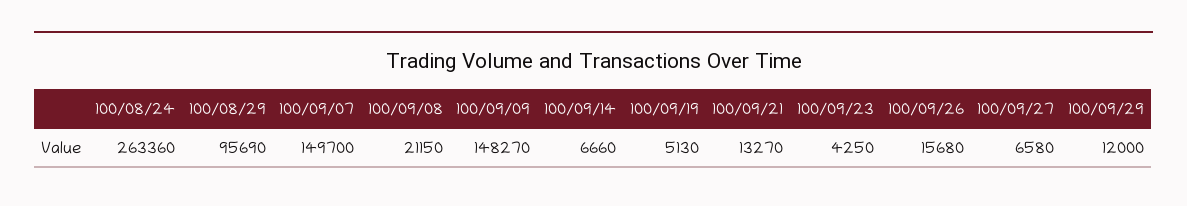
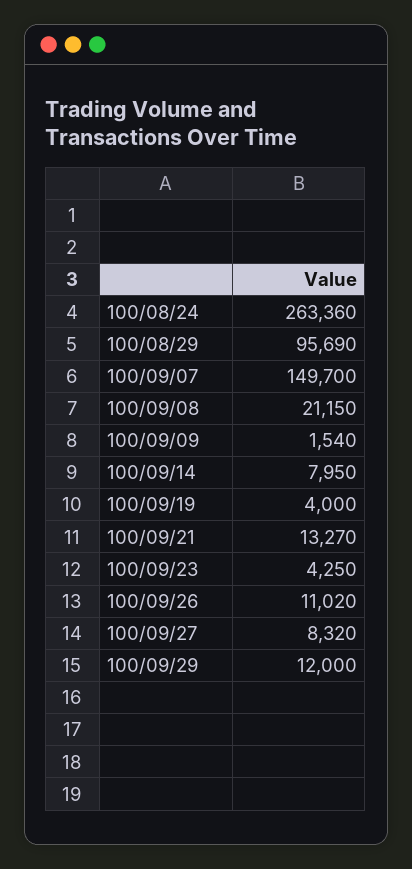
  {
    "100/08/24": 263360,
    "100/08/29": 95690,
    "100/09/07": 149700,
    "100/09/08": 21150,
-   "100/09/09": 148270,
+   "100/09/09": 1540,
-   "100/09/14": 6660,
+   "100/09/14": 7950,
-   "100/09/19": 5130,
+   "100/09/19": 4000,
    "100/09/21": 13270,
    "100/09/23": 4250,
-   "100/09/26": 15680,
+   "100/09/26": 11020,
-   "100/09/27": 6580,
+   "100/09/27": 8320,
    "100/09/29": 12000
  }

